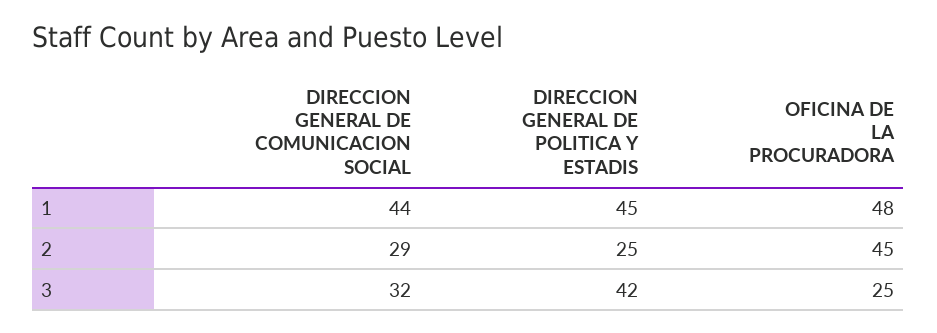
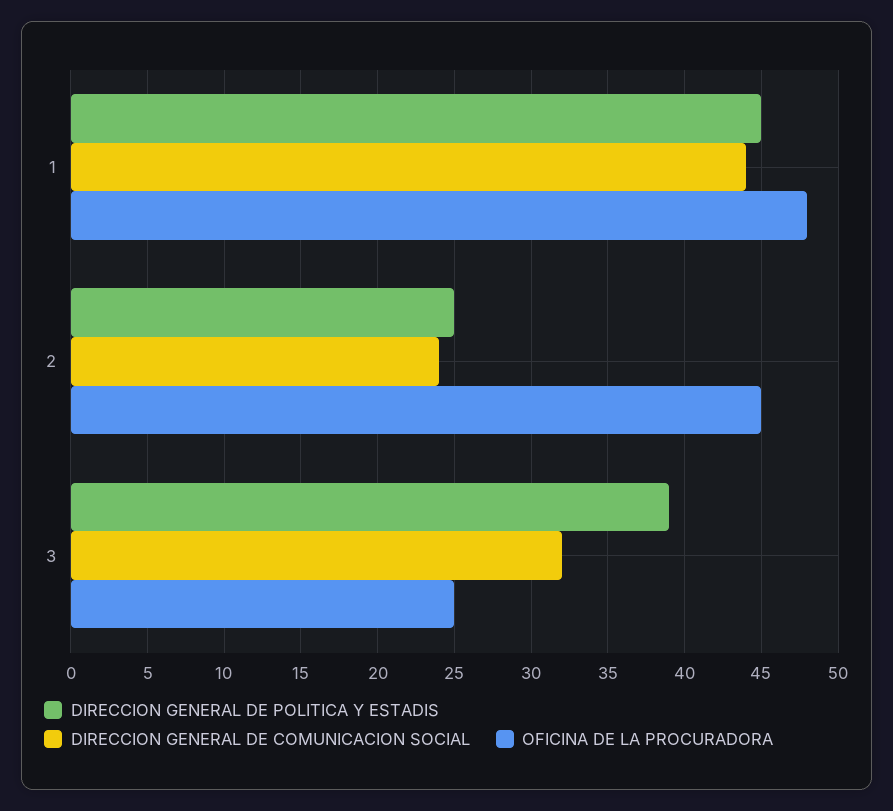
  {
    "DIRECCION GENERAL DE COMUNICACION SOCIAL": {
      "1": 44,
-     "2": 29,
+     "2": 24,
      "3": 32
    },
    "DIRECCION GENERAL DE POLITICA Y ESTADIS": {
      "1": 45,
      "2": 25,
-     "3": 42
+     "3": 39
    },
    "OFICINA DE LA PROCURADORA": {
      "1": 48,
      "2": 45,
      "3": 25
    }
  }

